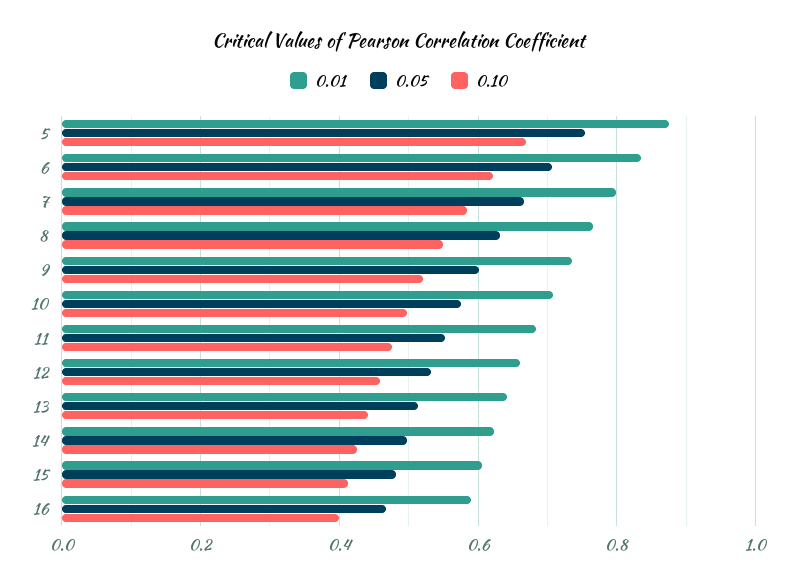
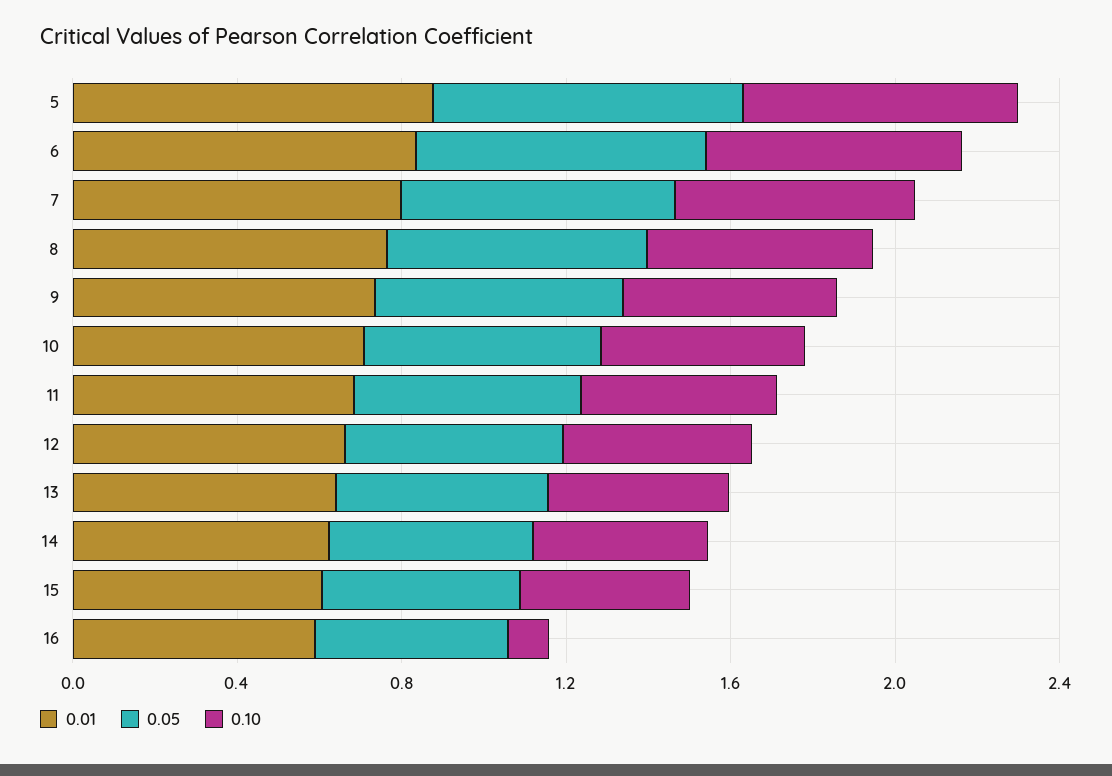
  {
    "0.01": {
      "5": 0.88,
      "6": 0.84,
      "7": 0.8,
      "8": 0.76,
      "9": 0.74,
      "10": 0.7,
      "11": 0.68,
      "12": 0.66,
      "13": 0.64,
      "14": 0.62,
      "15": 0.6,
      "16": 0.6
    },
    "0.05": {
      "5": 0.76,
      "6": 0.7,
      "7": 0.66,
      "8": 0.64,
      "9": 0.6,
      "10": 0.58,
      "11": 0.56,
      "12": 0.54,
      "13": 0.52,
      "14": 0.5,
      "15": 0.48,
      "16": 0.46
    },
    "0.10": {
      "5": 0.66,
      "6": 0.62,
      "7": 0.58,
      "8": 0.54,
      "9": 0.52,
      "10": 0.5,
      "11": 0.48,
      "12": 0.46,
      "13": 0.44,
      "14": 0.42,
      "15": 0.42,
-     "16": 0.4
+     "16": 0.1
    }
  }

